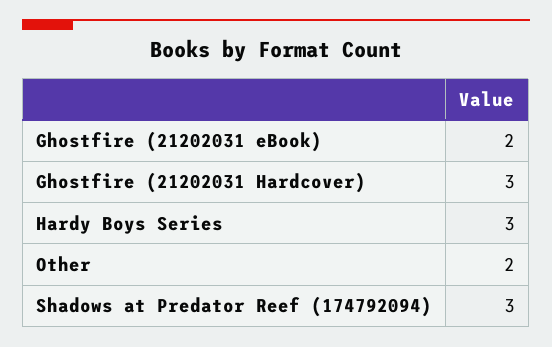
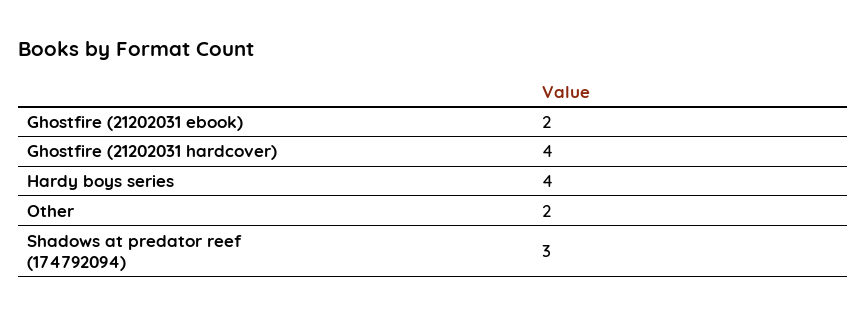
  {
    "Ghostfire (21202031 eBook)": 2,
-   "Ghostfire (21202031 Hardcover)": 3,
+   "Ghostfire (21202031 Hardcover)": 4,
-   "Hardy Boys Series": 3,
+   "Hardy Boys Series": 4,
    "Other": 2,
    "Shadows at Predator Reef (174792094)": 3
  }

